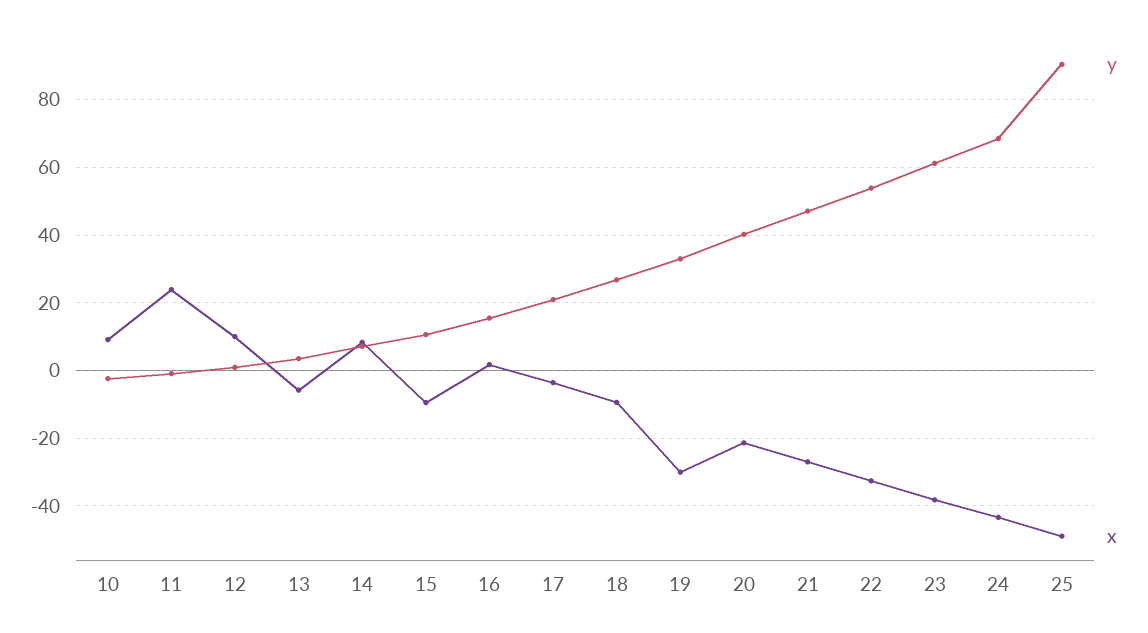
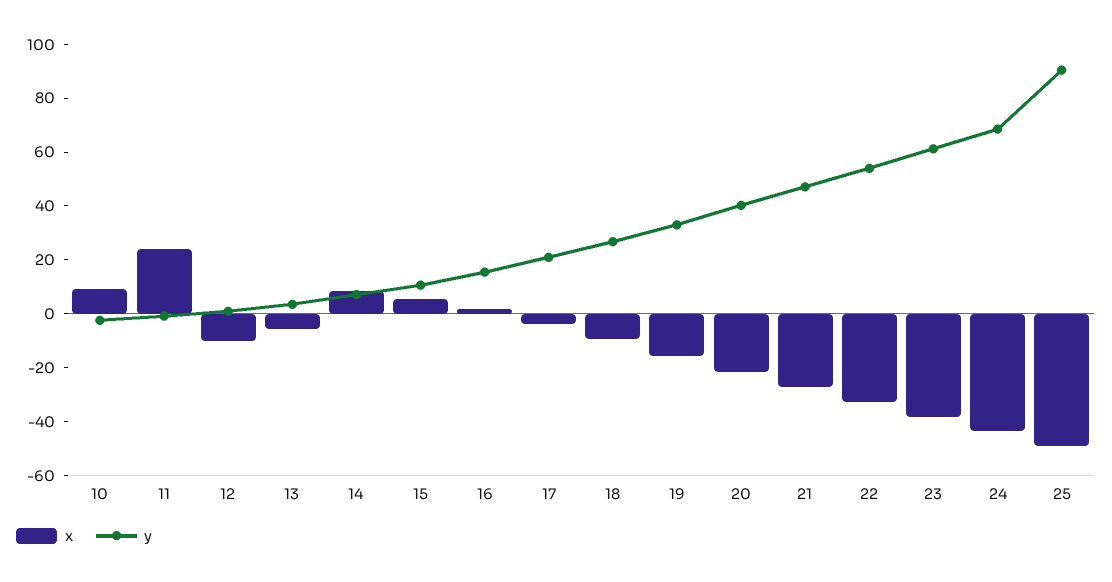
  {
    "y": {
      "10": -2,
      "11": 0,
      "12": 0,
      "13": 4,
      "14": 8,
      "15": 10,
      "16": 16,
      "17": 20,
      "18": 26,
      "19": 34,
      "20": 40,
      "21": 48,
      "22": 54,
      "23": 62,
      "24": 68,
      "25": 90
    },
    "x": {
      "10": 10,
      "11": 24,
-     "12": 10,
+     "12": -10,
      "13": -6,
      "14": 8,
-     "15": -10,
+     "15": 5,
      "16": 2,
      "17": -4,
      "18": -10,
-     "19": -30,
+     "19": -15,
      "20": -22,
      "21": -28,
      "22": -32,
      "23": -38,
      "24": -44,
      "25": -48
    }
  }

